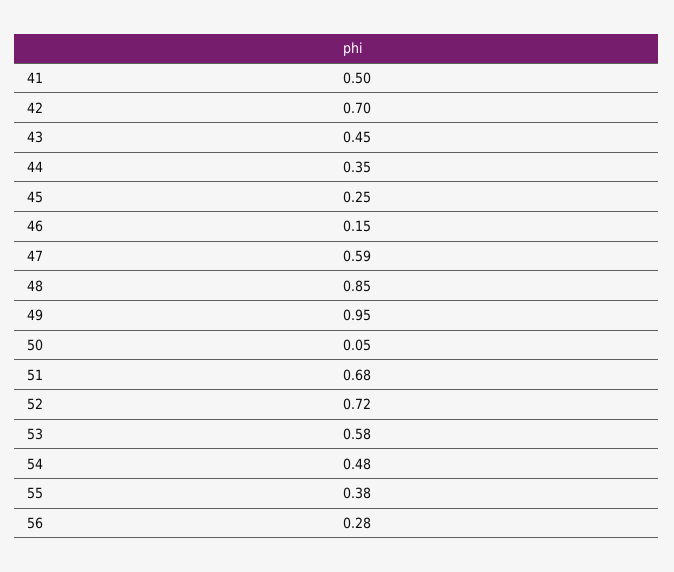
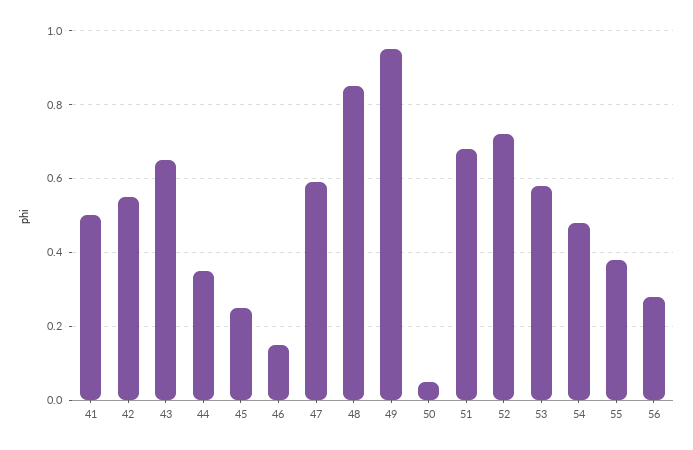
  {
    "41": 0.5,
-   "42": 0.7,
+   "42": 0.55,
-   "43": 0.45,
+   "43": 0.65,
    "44": 0.35,
    "45": 0.25,
    "46": 0.15,
    "47": 0.59,
    "48": 0.85,
    "49": 0.95,
    "50": 0.05,
    "51": 0.68,
    "52": 0.72,
    "53": 0.58,
    "54": 0.48,
    "55": 0.38,
    "56": 0.28
  }

